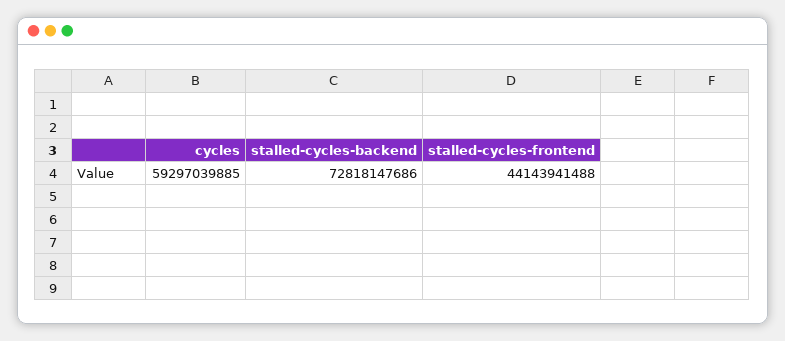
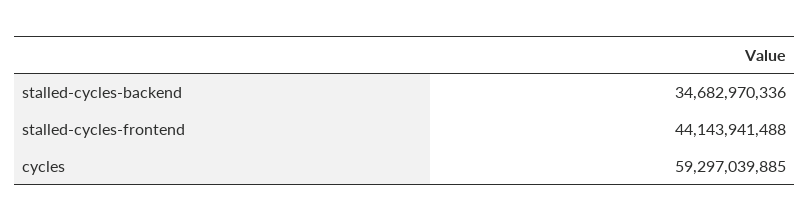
  {
    "cycles": 59297039885,
-   "stalled-cycles-backend": 72818147686,
+   "stalled-cycles-backend": 34682970336,
    "stalled-cycles-frontend": 44143941488
  }

